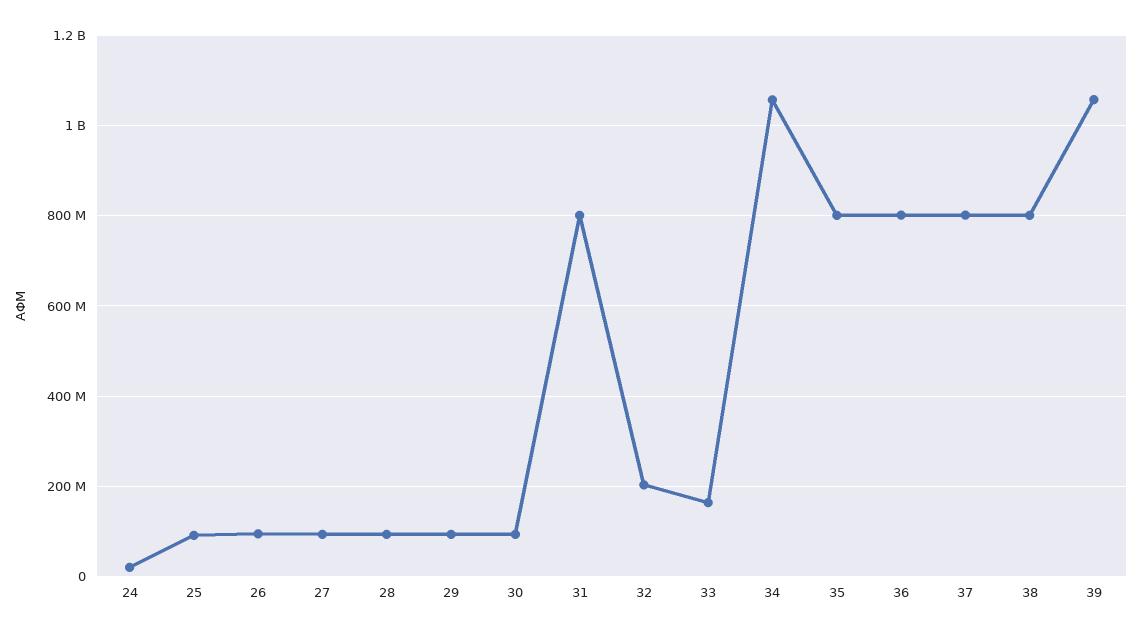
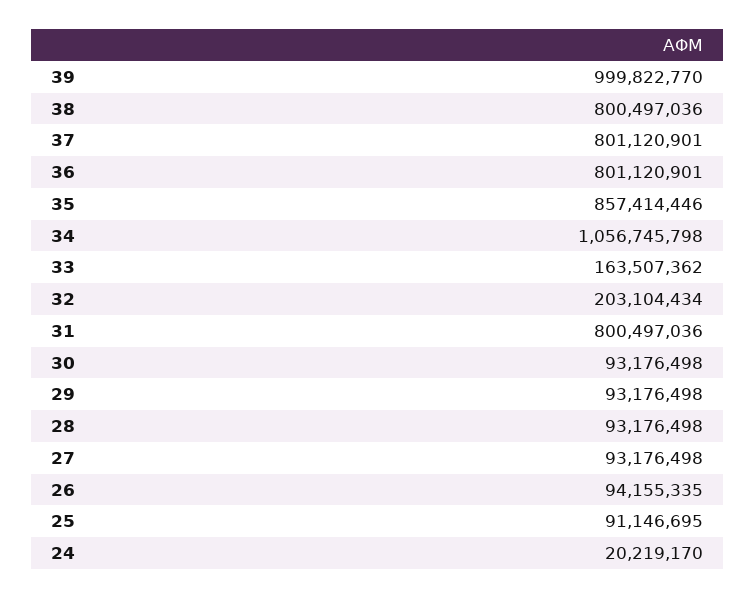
  {
    "24": 20219170,
    "25": 91146695,
    "26": 94155335,
    "27": 93176498,
    "28": 93176498,
    "29": 93176498,
    "30": 93176498,
    "31": 800497036,
    "32": 203104434,
    "33": 163507362,
    "34": 1056745798,
-   "35": 800000000,
+   "35": 857414446,
    "36": 801120901,
    "37": 801120901,
    "38": 800497036,
-   "39": 1060000000
+   "39": 999822770
  }

